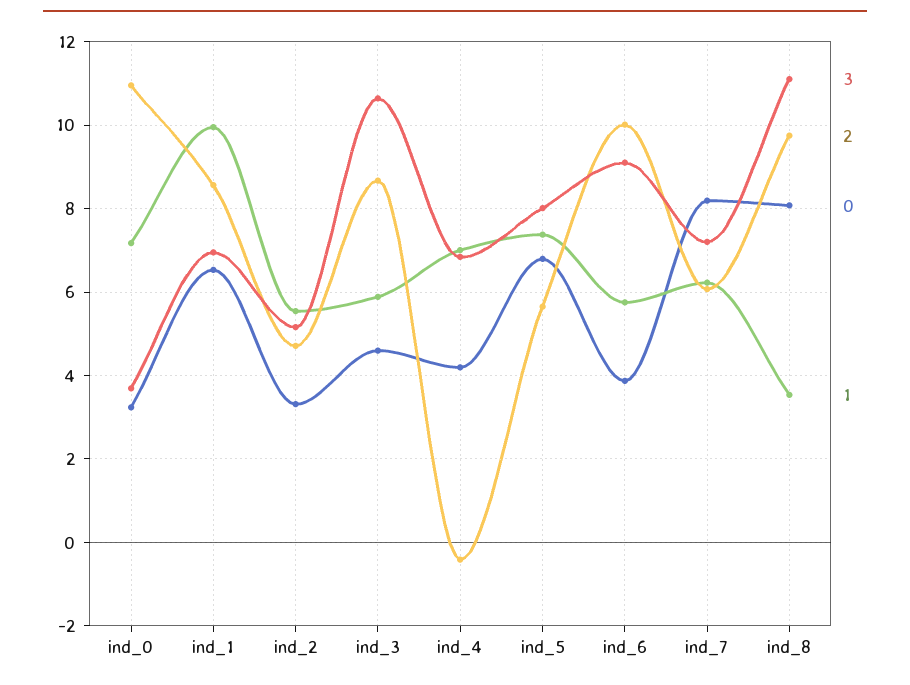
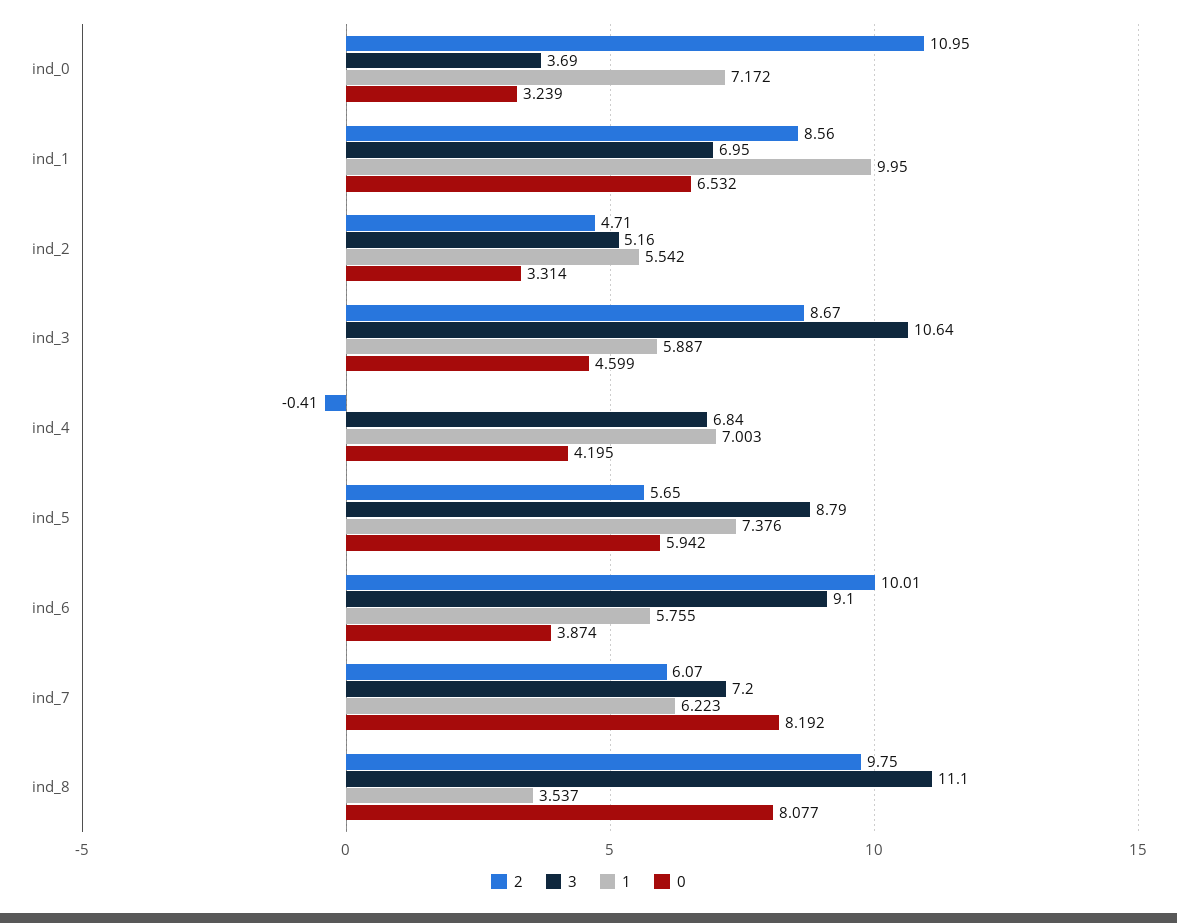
  {
    "3": {
      "ind_0": 3.69,
      "ind_1": 6.95,
      "ind_2": 5.16,
      "ind_3": 10.64,
      "ind_4": 6.84,
-     "ind_5": 8,
+     "ind_5": 8.79,
      "ind_6": 9.1,
      "ind_7": 7.2,
      "ind_8": 11.1
    },
    "2": {
      "ind_0": 10.95,
      "ind_1": 8.56,
      "ind_2": 4.71,
      "ind_3": 8.67,
      "ind_4": -0.41,
      "ind_5": 5.65,
      "ind_6": 10.01,
      "ind_7": 6.07,
      "ind_8": 9.75
    },
    "0": {
      "ind_0": 3.239,
      "ind_1": 6.532,
      "ind_2": 3.314,
      "ind_3": 4.599,
      "ind_4": 4.195,
-     "ind_5": 6.8,
+     "ind_5": 5.942,
      "ind_6": 3.874,
      "ind_7": 8.192,
      "ind_8": 8.077
    },
    "1": {
      "ind_0": 7.172,
      "ind_1": 9.95,
      "ind_2": 5.542,
      "ind_3": 5.887,
      "ind_4": 7.003,
      "ind_5": 7.376,
      "ind_6": 5.755,
      "ind_7": 6.223,
      "ind_8": 3.537
    }
  }

